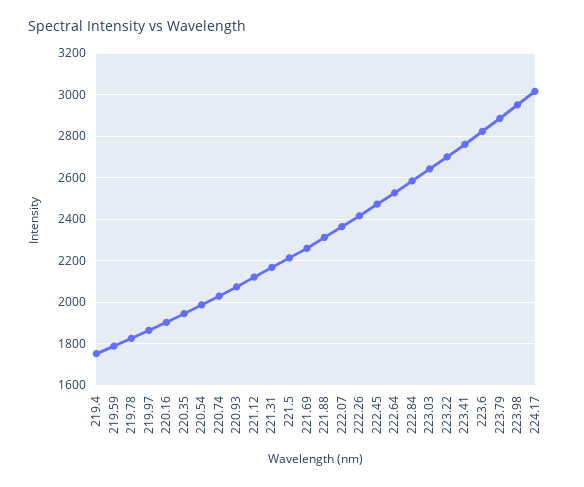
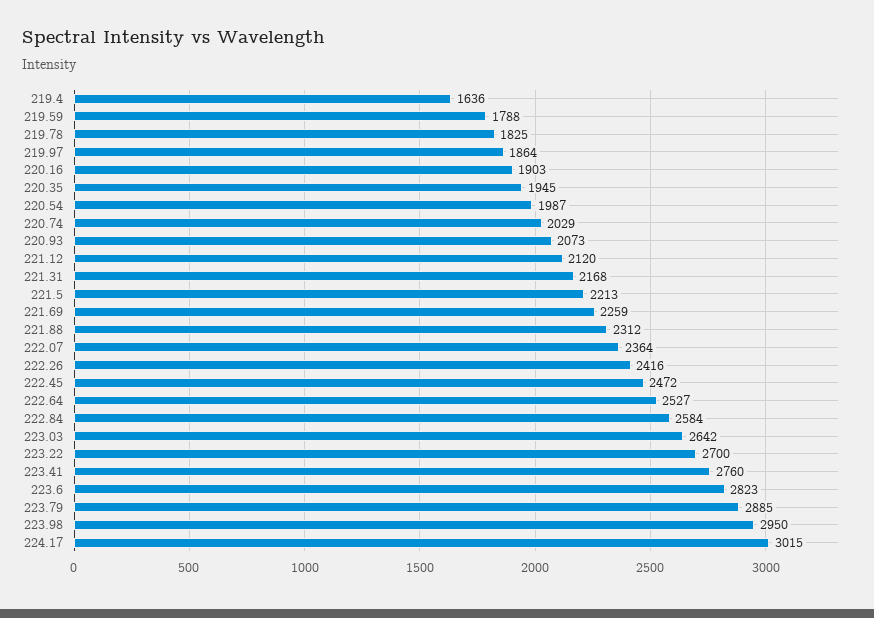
  {
-   "219.4": 1750,
+   "219.4": 1636,
    "219.59": 1788,
    "219.78": 1825,
    "219.97": 1864,
    "220.16": 1903,
    "220.35": 1945,
    "220.54": 1987,
    "220.74": 2029,
    "220.93": 2073,
    "221.12": 2120,
    "221.31": 2168,
    "221.5": 2213,
    "221.69": 2259,
    "221.88": 2312,
    "222.07": 2364,
    "222.26": 2416,
    "222.45": 2472,
    "222.64": 2527,
    "222.84": 2584,
    "223.03": 2642,
    "223.22": 2700,
    "223.41": 2760,
    "223.6": 2823,
    "223.79": 2885,
    "223.98": 2950,
    "224.17": 3015
  }

